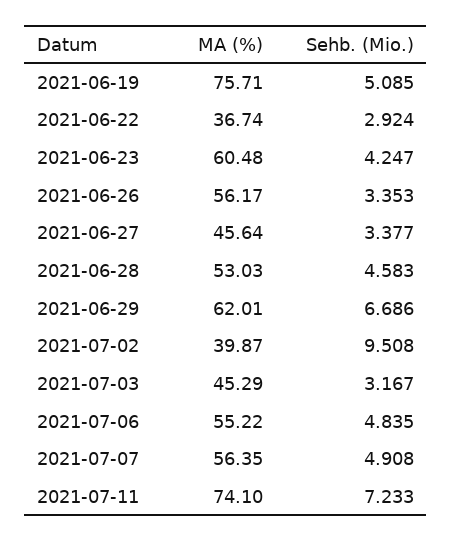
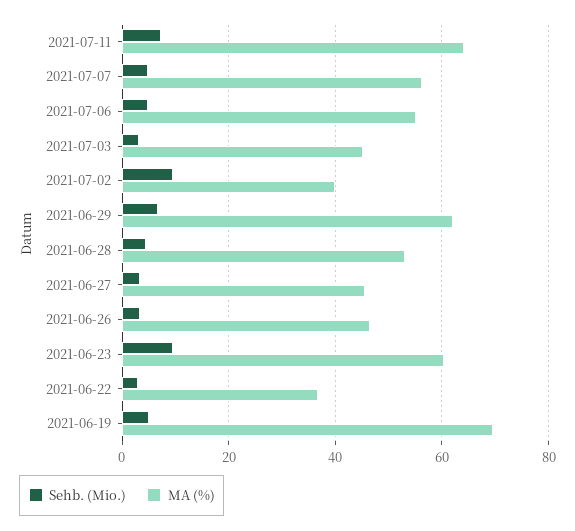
  {
    "MA (%)": {
-     "2021-06-19": 75.71,
+     "2021-06-19": 70,
      "2021-06-22": 36.74,
      "2021-06-23": 60.48,
-     "2021-06-26": 56.17,
+     "2021-06-26": 46,
      "2021-06-27": 45.64,
      "2021-06-28": 53.03,
      "2021-06-29": 62.01,
      "2021-07-02": 39.87,
      "2021-07-03": 45.29,
      "2021-07-06": 55.22,
      "2021-07-07": 56.35,
-     "2021-07-11": 74.1
+     "2021-07-11": 64
    },
    "Sehb. (Mio.)": {
      "2021-06-19": 5.085,
      "2021-06-22": 2.924,
-     "2021-06-23": 4.247,
+     "2021-06-23": 10,
      "2021-06-26": 3.353,
      "2021-06-27": 3.377,
      "2021-06-28": 4.583,
      "2021-06-29": 6.686,
      "2021-07-02": 9.508,
      "2021-07-03": 3.167,
      "2021-07-06": 4.835,
      "2021-07-07": 4.908,
      "2021-07-11": 7.233
    }
  }

